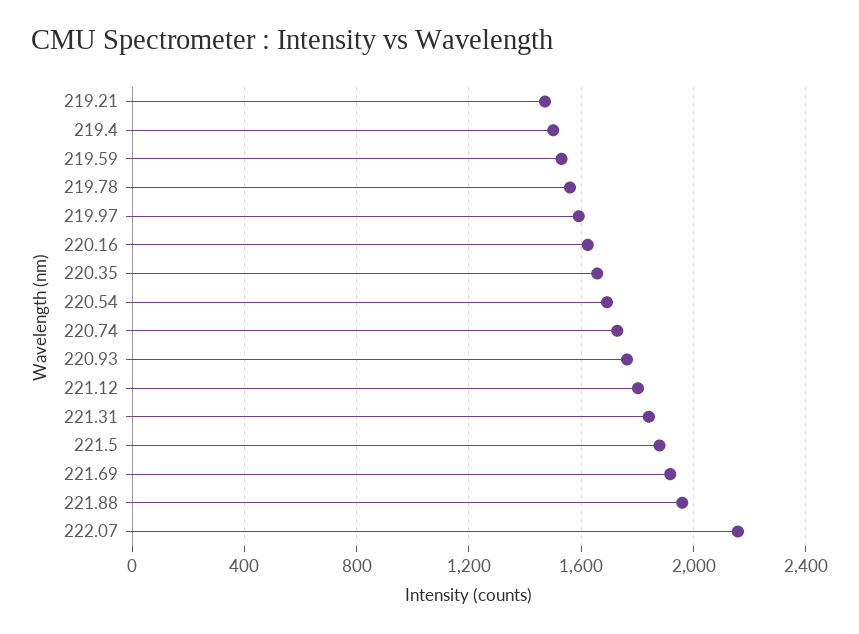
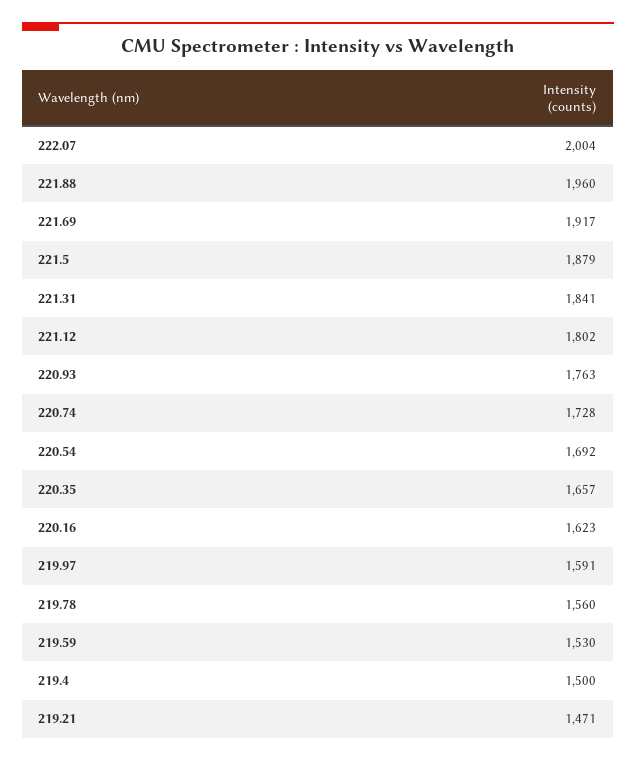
  {
    "219.21": 1471,
    "219.4": 1500,
    "219.59": 1530,
    "219.78": 1560,
    "219.97": 1591,
    "220.16": 1623,
    "220.35": 1657,
    "220.54": 1692,
    "220.74": 1728,
    "220.93": 1763,
    "221.12": 1802,
    "221.31": 1841,
    "221.5": 1879,
    "221.69": 1917,
    "221.88": 1960,
-   "222.07": 2150
+   "222.07": 2004
  }

